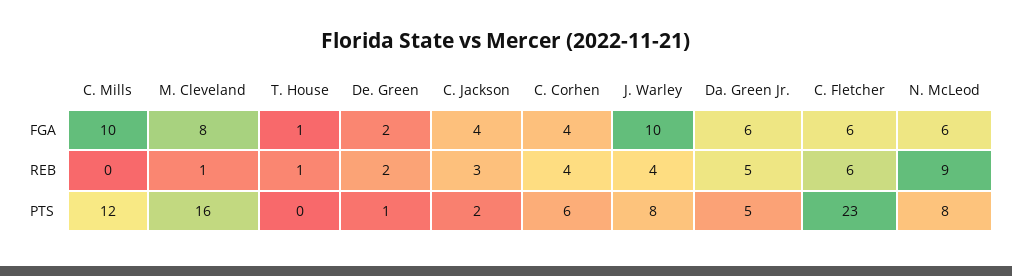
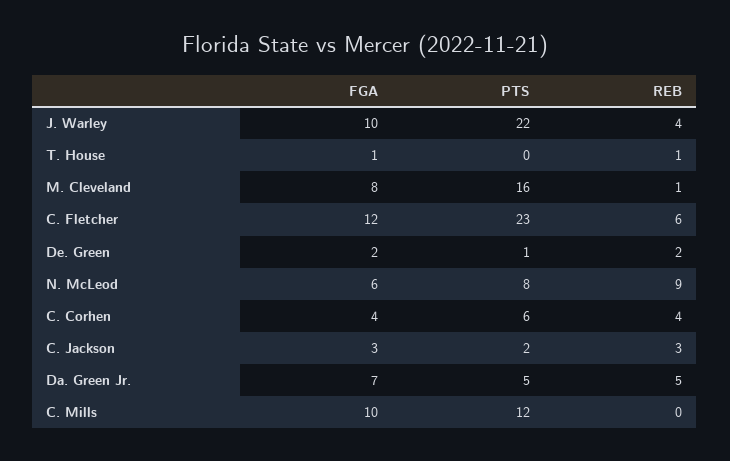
  {
    "C. Mills": {
      "FGA": 10,
      "REB": 0,
      "PTS": 12
    },
    "M. Cleveland": {
      "FGA": 8,
      "REB": 1,
      "PTS": 16
    },
    "T. House": {
      "FGA": 1,
      "REB": 1,
      "PTS": 0
    },
    "De. Green": {
      "FGA": 2,
      "REB": 2,
      "PTS": 1
    },
    "C. Jackson": {
-     "FGA": 4,
+     "FGA": 3,
      "REB": 3,
      "PTS": 2
    },
    "C. Corhen": {
      "FGA": 4,
      "REB": 4,
      "PTS": 6
    },
    "J. Warley": {
      "FGA": 10,
      "REB": 4,
-     "PTS": 8
+     "PTS": 22
    },
    "Da. Green Jr.": {
-     "FGA": 6,
+     "FGA": 7,
      "REB": 5,
      "PTS": 5
    },
    "C. Fletcher": {
-     "FGA": 6,
+     "FGA": 12,
      "REB": 6,
      "PTS": 23
    },
    "N. McLeod": {
      "FGA": 6,
      "REB": 9,
      "PTS": 8
    }
  }

